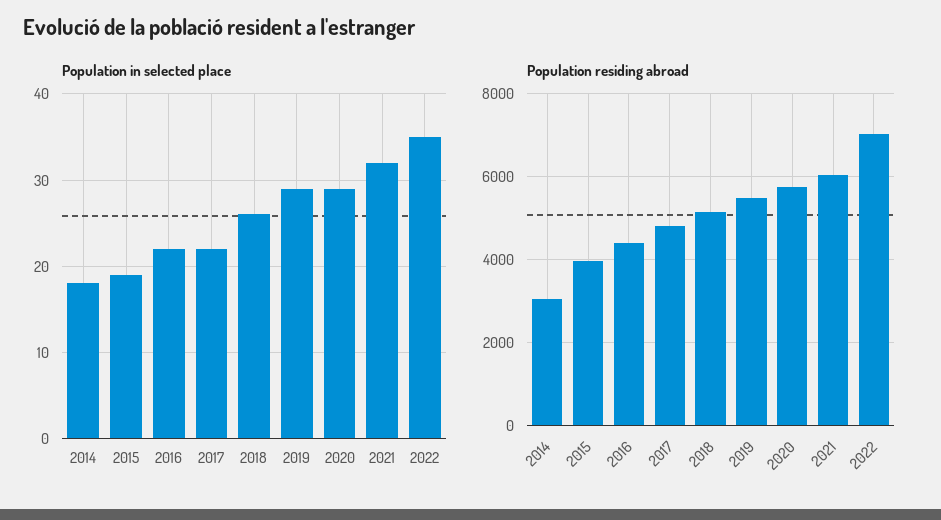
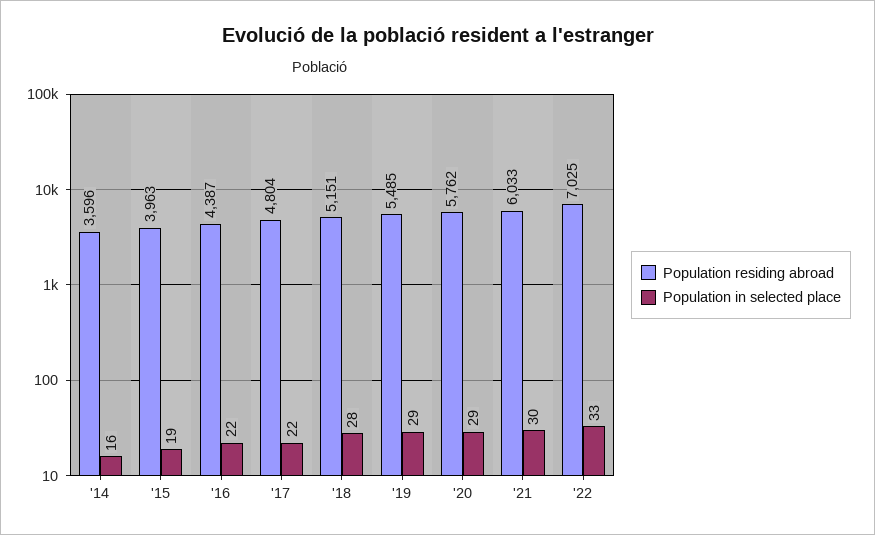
  {
    "Population in selected place": {
-     "2014": 18,
+     "2014": 16,
      "2015": 19,
      "2016": 22,
      "2017": 22,
-     "2018": 26,
+     "2018": 28,
      "2019": 29,
      "2020": 29,
-     "2021": 32,
+     "2021": 30,
-     "2022": 35
+     "2022": 33
    },
    "Population residing abroad": {
-     "2014": 3000,
+     "2014": 3596,
      "2015": 3963,
      "2016": 4387,
      "2017": 4804,
      "2018": 5151,
      "2019": 5485,
      "2020": 5762,
      "2021": 6033,
      "2022": 7025
    }
  }

